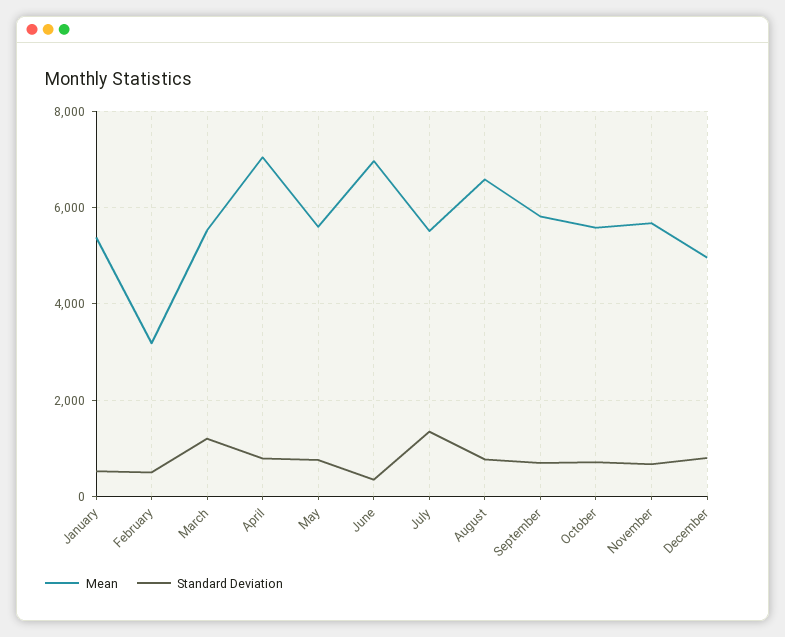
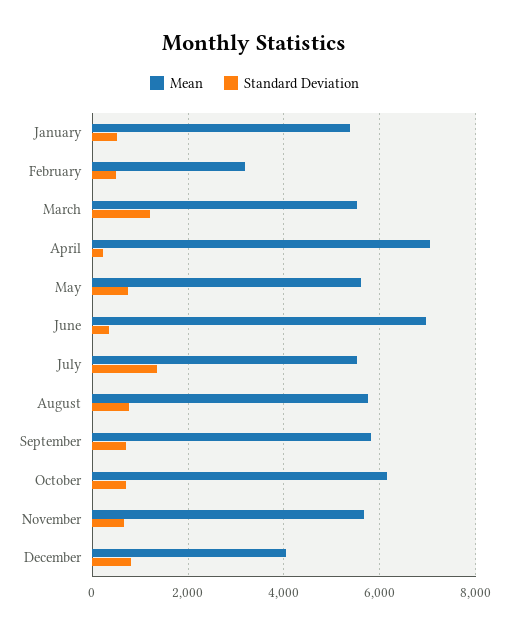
  {
    "Mean": {
      "January": 5400,
      "February": 3200,
      "March": 5600,
      "April": 7000,
      "May": 5600,
      "June": 7000,
      "July": 5600,
-     "August": 6600,
+     "August": 5800,
      "September": 5800,
-     "October": 5600,
+     "October": 6200,
      "November": 5600,
-     "December": 5000
+     "December": 4000
    },
    "Standard Deviation": {
      "January": 600,
      "February": 600,
      "March": 1200,
-     "April": 800,
+     "April": 200,
      "May": 800,
      "June": 400,
      "July": 1400,
      "August": 800,
      "September": 600,
      "October": 800,
      "November": 600,
      "December": 800
    }
  }

